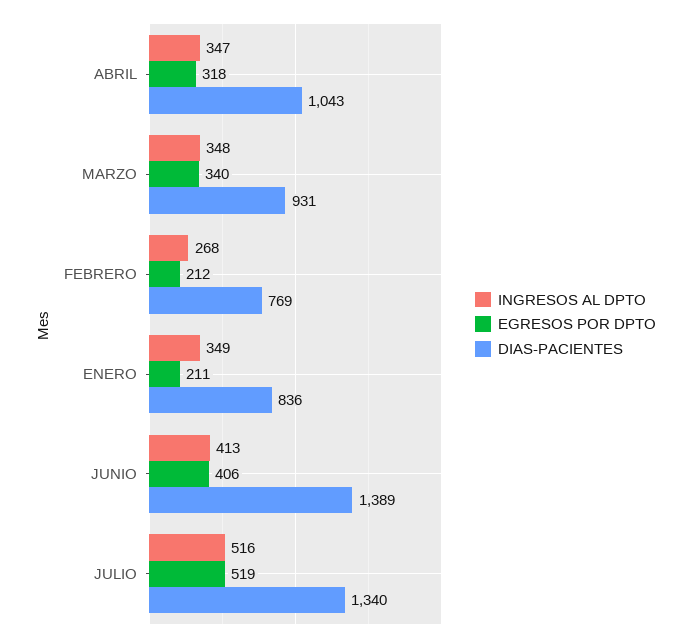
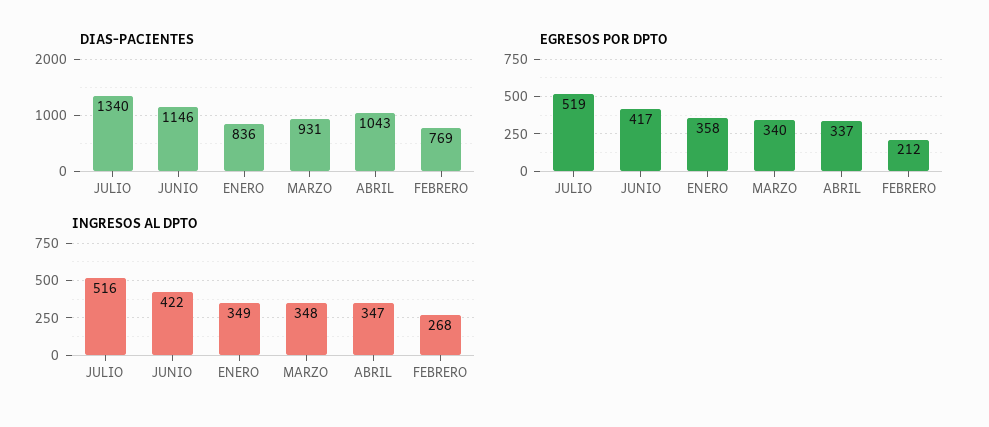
  {
    "INGRESOS AL DPTO": {
      "ABRIL": 347,
      "MARZO": 348,
      "FEBRERO": 268,
      "ENERO": 349,
-     "JUNIO": 413,
+     "JUNIO": 422,
      "JULIO": 516
    },
    "EGRESOS POR DPTO": {
-     "ABRIL": 318,
+     "ABRIL": 337,
      "MARZO": 340,
      "FEBRERO": 212,
-     "ENERO": 211,
+     "ENERO": 358,
-     "JUNIO": 406,
+     "JUNIO": 417,
      "JULIO": 519
    },
    "DIAS-PACIENTES": {
      "ABRIL": 1043,
      "MARZO": 931,
      "FEBRERO": 769,
      "ENERO": 836,
-     "JUNIO": 1389,
+     "JUNIO": 1146,
      "JULIO": 1340
    }
  }

